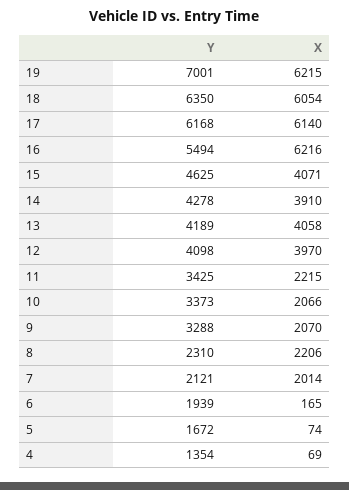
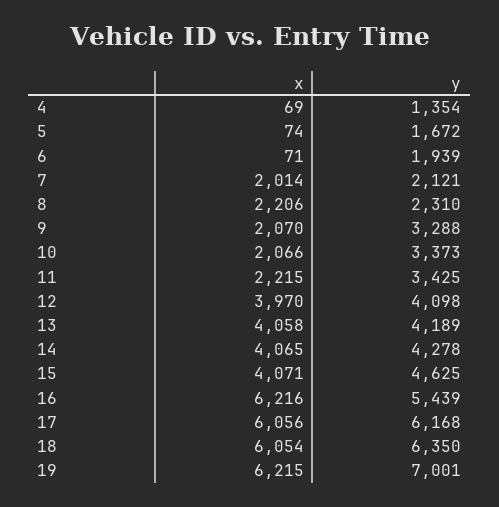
  {
    "Y": {
      "19": 7001,
      "18": 6350,
      "17": 6168,
-     "16": 5494,
+     "16": 5439,
      "15": 4625,
      "14": 4278,
      "13": 4189,
      "12": 4098,
      "11": 3425,
      "10": 3373,
      "9": 3288,
      "8": 2310,
      "7": 2121,
      "6": 1939,
      "5": 1672,
      "4": 1354
    },
    "X": {
      "19": 6215,
      "18": 6054,
-     "17": 6140,
+     "17": 6056,
      "16": 6216,
      "15": 4071,
-     "14": 3910,
+     "14": 4065,
      "13": 4058,
      "12": 3970,
      "11": 2215,
      "10": 2066,
      "9": 2070,
      "8": 2206,
      "7": 2014,
-     "6": 165,
+     "6": 71,
      "5": 74,
      "4": 69
    }
  }

